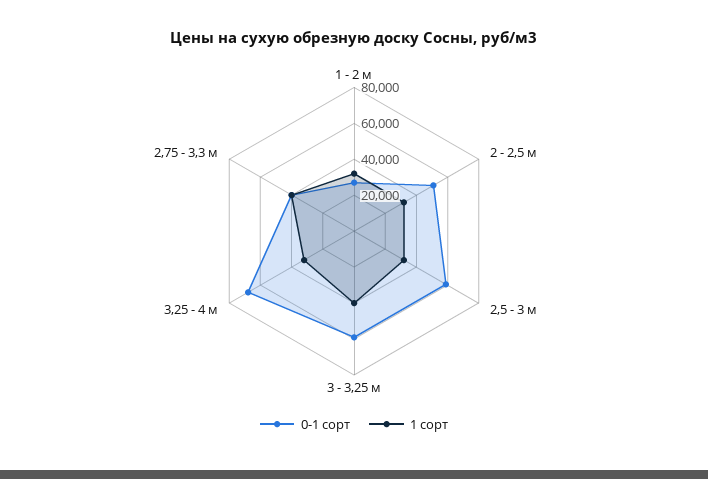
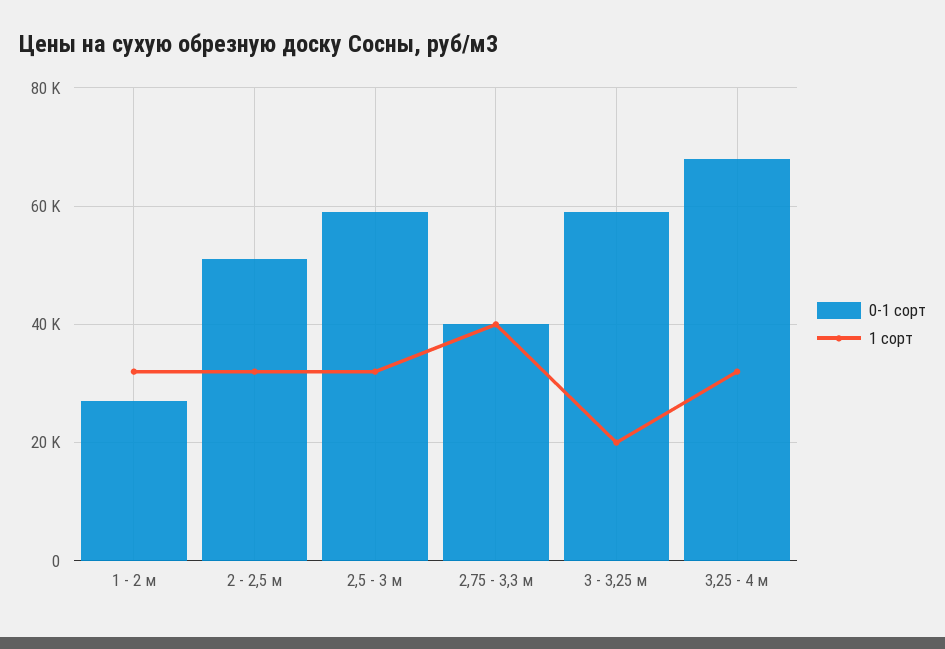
  {
    "0-1 сорт": {
      "1 - 2 м": 28000,
      "2 - 2,5 м": 52000,
      "2,5 - 3 м": 60000,
      "3 - 3,25 м": 60000,
      "3,25 - 4 м": 68000,
      "2,75 - 3,3 м": 40000
    },
    "1 сорт": {
      "1 - 2 м": 32000,
      "2 - 2,5 м": 32000,
      "2,5 - 3 м": 32000,
-     "3 - 3,25 м": 40000,
+     "3 - 3,25 м": 20000,
      "3,25 - 4 м": 32000,
      "2,75 - 3,3 м": 40000
    }
  }

